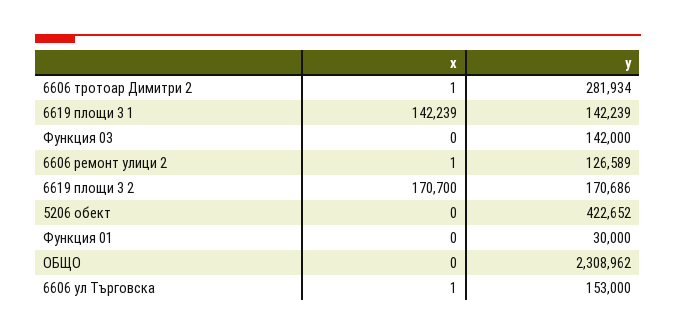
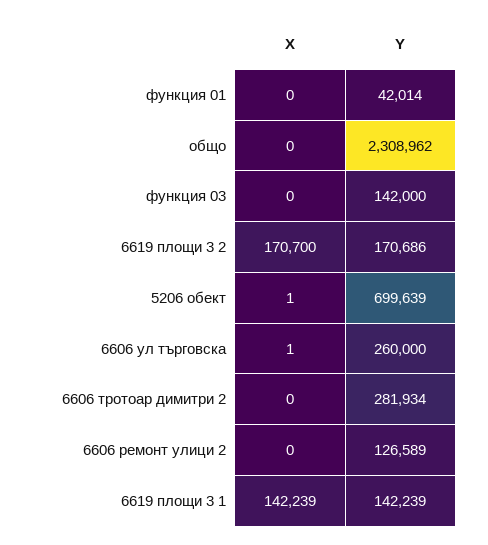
  {
    "x": {
-     "6606 тротоар Димитри 2": 1,
+     "6606 тротоар Димитри 2": 0,
      "6619 площи 3 1": 142239,
      "Функция 03": 0,
-     "6606 ремонт улици 2": 1,
+     "6606 ремонт улици 2": 0,
      "6619 площи 3 2": 170700,
-     "5206 обект": 0,
+     "5206 обект": 1,
      "Функция 01": 0,
      "ОБЩО": 0,
      "6606 ул Търговска": 1
    },
    "y": {
      "6606 тротоар Димитри 2": 281934,
      "6619 площи 3 1": 142239,
      "Функция 03": 142000,
      "6606 ремонт улици 2": 126589,
      "6619 площи 3 2": 170686,
-     "5206 обект": 422652,
+     "5206 обект": 699639,
-     "Функция 01": 30000,
+     "Функция 01": 42014,
      "ОБЩО": 2308962,
-     "6606 ул Търговска": 153000
+     "6606 ул Търговска": 260000
    }
  }

